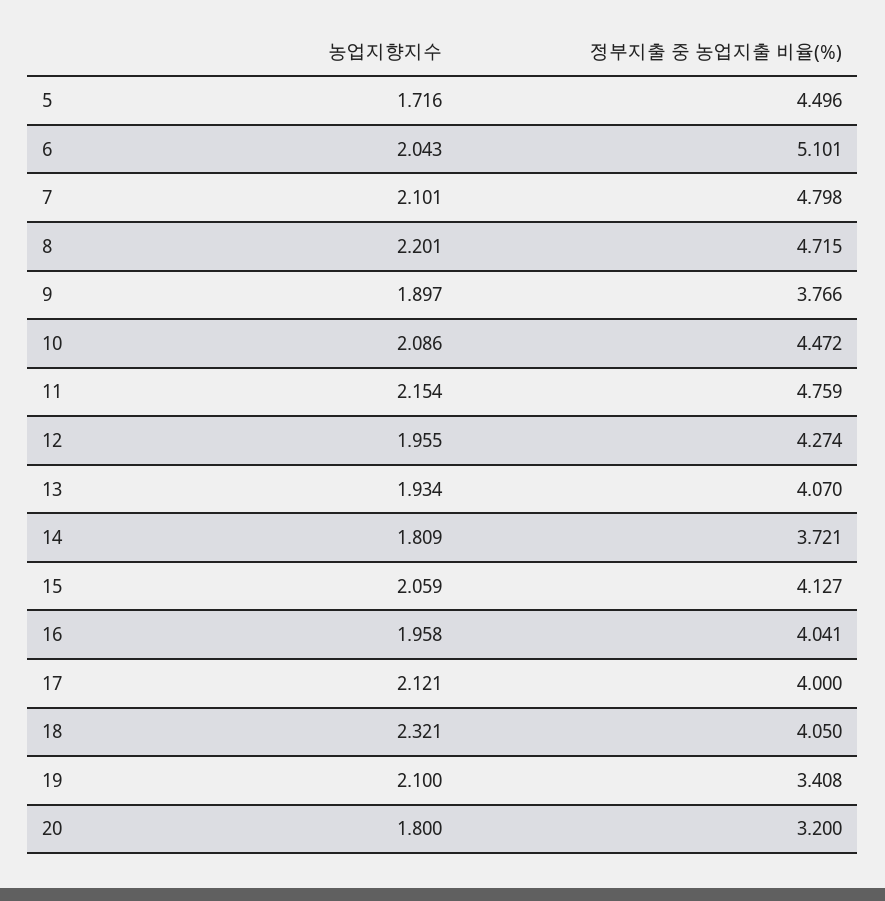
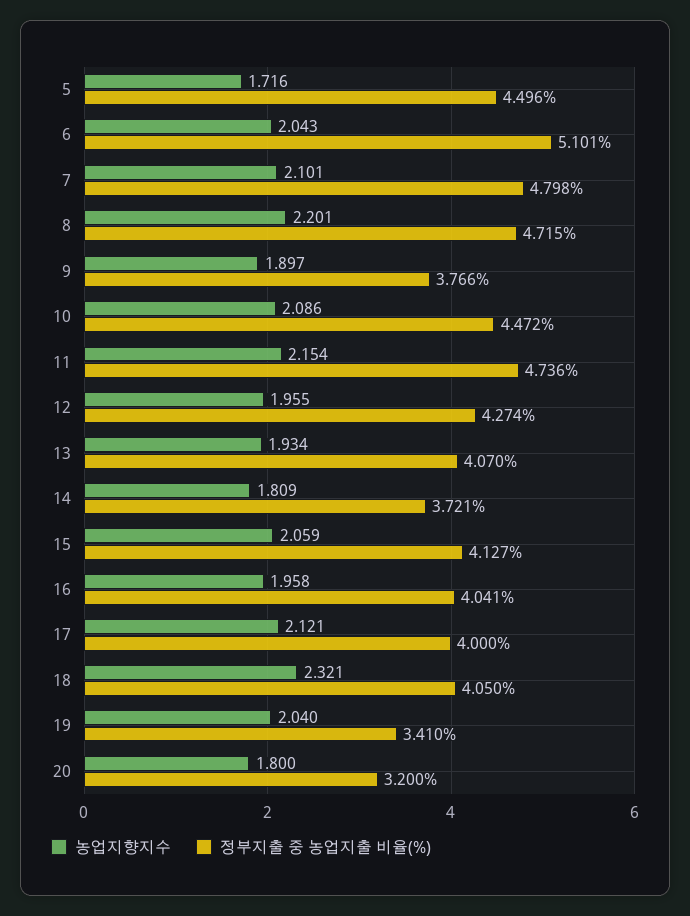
  {
    "농업지향지수": {
      "5": 1.716,
      "6": 2.043,
      "7": 2.101,
      "8": 2.201,
      "9": 1.897,
      "10": 2.086,
      "11": 2.154,
      "12": 1.955,
      "13": 1.934,
      "14": 1.809,
      "15": 2.059,
      "16": 1.958,
      "17": 2.121,
      "18": 2.321,
-     "19": 2.1,
+     "19": 2.04,
      "20": 1.8
    },
    "정부지출 중 농업지출 비율(%)": {
      "5": 4.496,
      "6": 5.101,
      "7": 4.798,
      "8": 4.715,
      "9": 3.766,
      "10": 4.472,
-     "11": 4.759,
+     "11": 4.736,
      "12": 4.274,
      "13": 4.07,
      "14": 3.721,
      "15": 4.127,
      "16": 4.041,
      "17": 4,
      "18": 4.05,
-     "19": 3.408,
+     "19": 3.41,
      "20": 3.2
    }
  }

